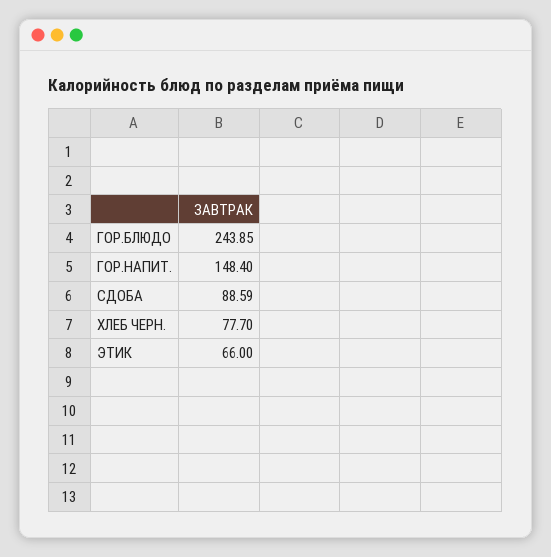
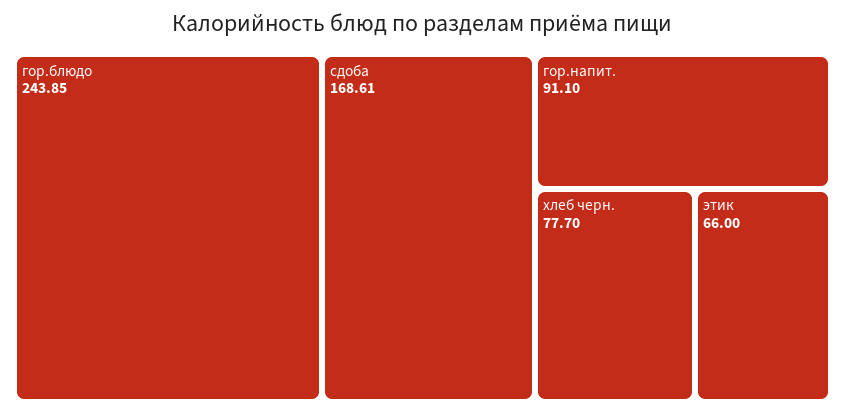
  {
    "ГОР.БЛЮДО": 243.85,
-   "ГОР.НАПИТ.": 148.4,
+   "ГОР.НАПИТ.": 91.1,
-   "СДОБА": 88.59,
+   "СДОБА": 168.61,
    "ХЛЕБ ЧЕРН.": 77.7,
    "ЭТИК": 66
  }

